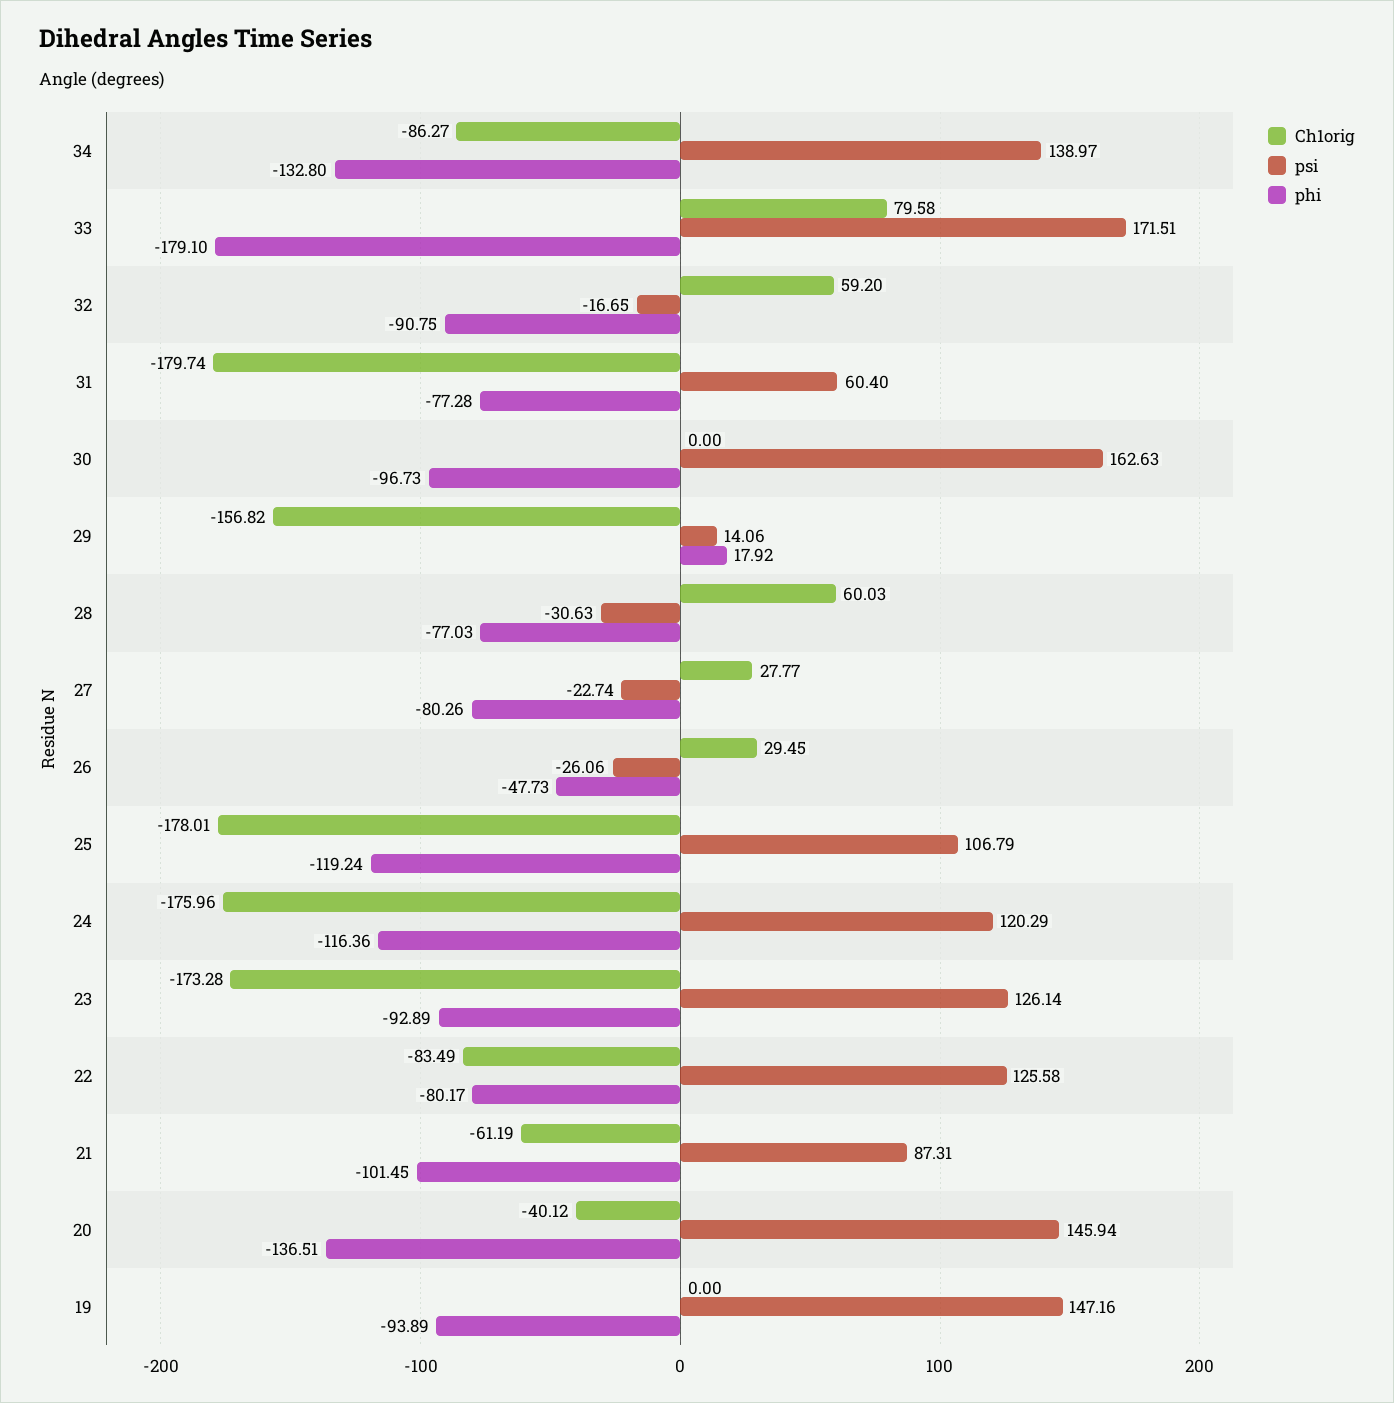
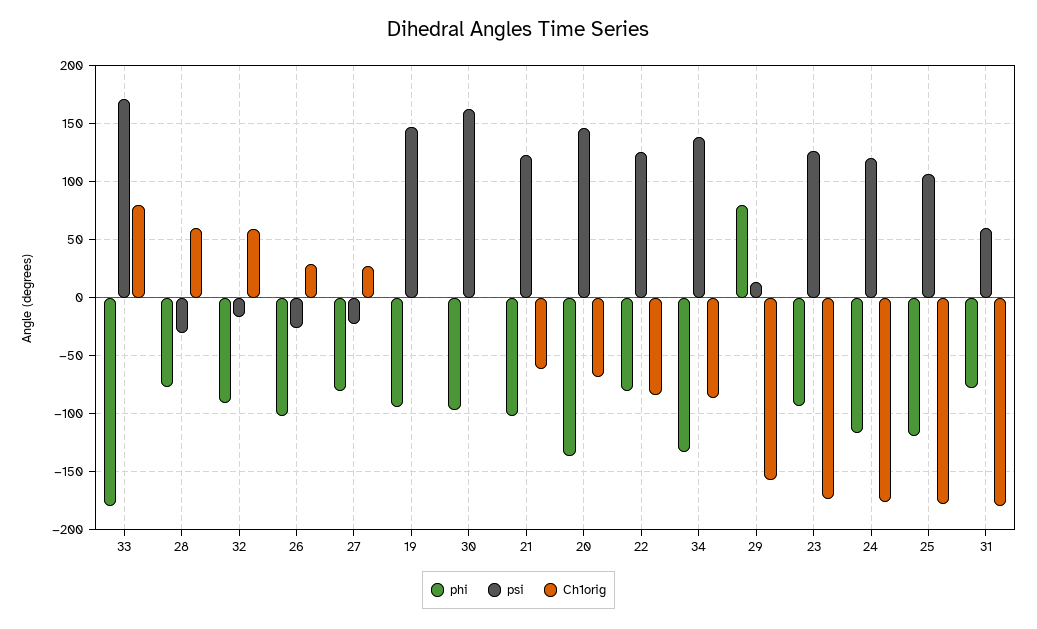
  {
    "Ch1orig": {
      "34": -86.27,
      "33": 79.58,
      "32": 59.2,
      "31": -179.74,
      "30": 0,
      "29": -156.82,
      "28": 60.03,
      "27": 27.77,
      "26": 29.45,
      "25": -178.01,
      "24": -175.96,
      "23": -173.28,
      "22": -83.49,
      "21": -61.19,
-     "20": -40.12,
+     "20": -70,
      "19": 0
    },
    "psi": {
      "34": 138.97,
      "33": 171.51,
      "32": -16.65,
      "31": 60.4,
      "30": 162.63,
      "29": 14.06,
      "28": -30.63,
      "27": -22.74,
      "26": -26.06,
      "25": 106.79,
      "24": 120.29,
      "23": 126.14,
      "22": 125.58,
-     "21": 87.31,
+     "21": 120,
      "20": 145.94,
      "19": 147.16
    },
    "phi": {
      "34": -132.8,
      "33": -179.1,
      "32": -90.75,
      "31": -77.28,
      "30": -96.73,
-     "29": 17.92,
+     "29": 80,
      "28": -77.03,
      "27": -80.26,
-     "26": -47.73,
+     "26": -100,
      "25": -119.24,
      "24": -116.36,
      "23": -92.89,
      "22": -80.17,
      "21": -101.45,
      "20": -136.51,
      "19": -93.89
    }
  }

